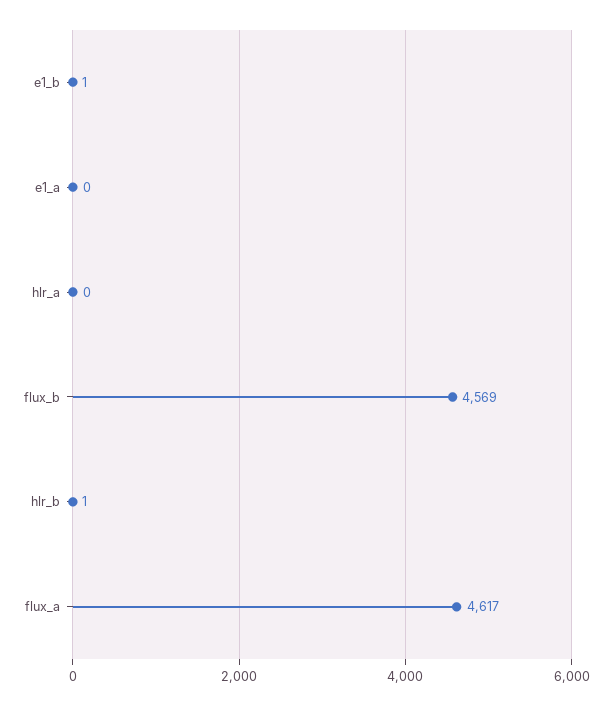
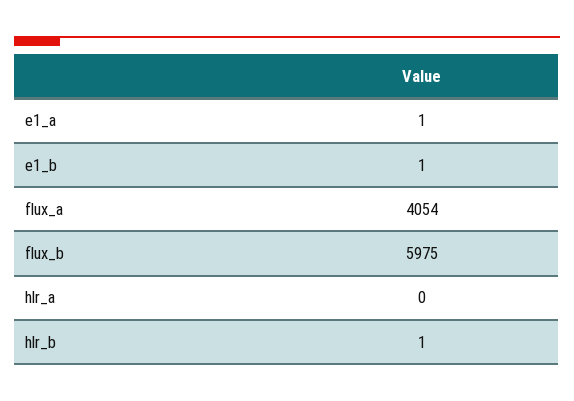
  {
    "e1_b": 1,
-   "e1_a": 0,
+   "e1_a": 1,
    "hlr_a": 0,
-   "flux_b": 4569,
+   "flux_b": 5975,
    "hlr_b": 1,
-   "flux_a": 4617
+   "flux_a": 4054
  }

